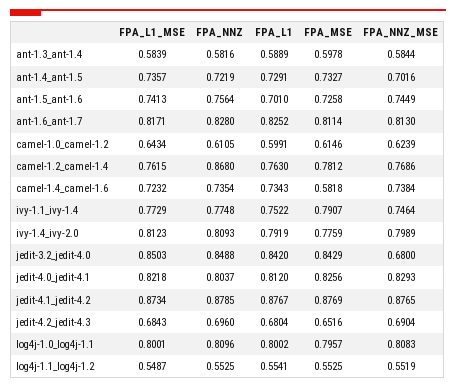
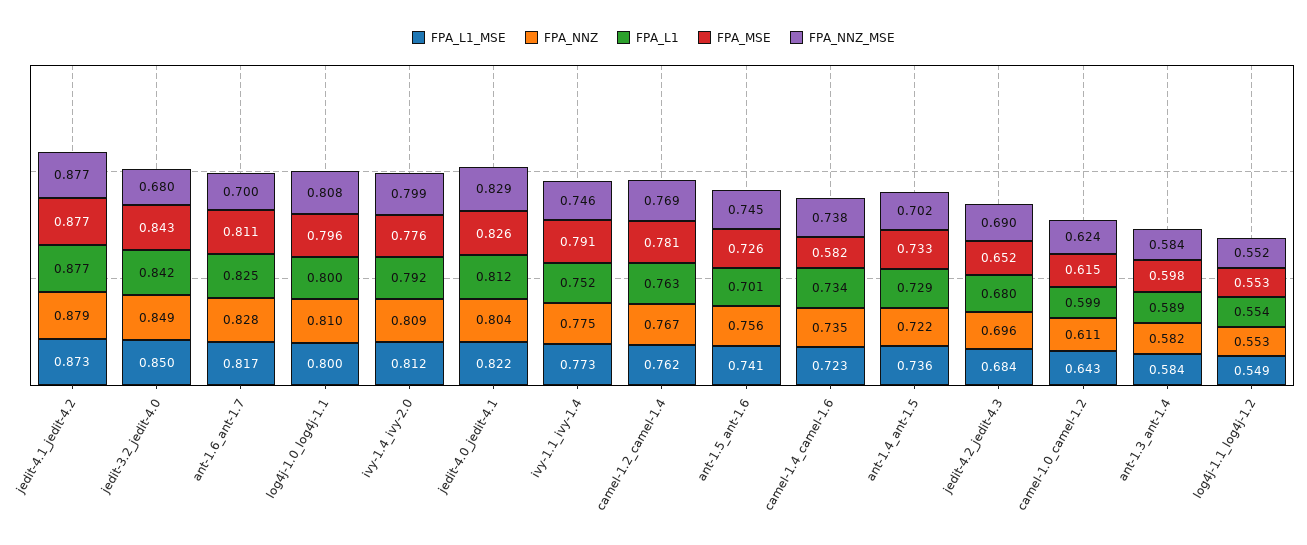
  {
    "FPA_L1_MSE": {
      "ant-1.3_ant-1.4": 0.5839,
      "ant-1.4_ant-1.5": 0.7357,
      "ant-1.5_ant-1.6": 0.7413,
      "ant-1.6_ant-1.7": 0.8171,
      "camel-1.0_camel-1.2": 0.6434,
      "camel-1.2_camel-1.4": 0.7615,
      "camel-1.4_camel-1.6": 0.7232,
      "ivy-1.1_ivy-1.4": 0.7729,
      "ivy-1.4_ivy-2.0": 0.8123,
      "jedit-3.2_jedit-4.0": 0.8503,
      "jedit-4.0_jedit-4.1": 0.8218,
      "jedit-4.1_jedit-4.2": 0.8734,
      "jedit-4.2_jedit-4.3": 0.6843,
      "log4j-1.0_log4j-1.1": 0.8001,
      "log4j-1.1_log4j-1.2": 0.5487
    },
    "FPA_NNZ": {
      "ant-1.3_ant-1.4": 0.5816,
      "ant-1.4_ant-1.5": 0.7219,
      "ant-1.5_ant-1.6": 0.7564,
      "ant-1.6_ant-1.7": 0.828,
      "camel-1.0_camel-1.2": 0.6105,
-     "camel-1.2_camel-1.4": 0.868,
+     "camel-1.2_camel-1.4": 0.767,
      "camel-1.4_camel-1.6": 0.7354,
      "ivy-1.1_ivy-1.4": 0.7748,
      "ivy-1.4_ivy-2.0": 0.8093,
      "jedit-3.2_jedit-4.0": 0.8488,
      "jedit-4.0_jedit-4.1": 0.8037,
      "jedit-4.1_jedit-4.2": 0.8785,
      "jedit-4.2_jedit-4.3": 0.696,
      "log4j-1.0_log4j-1.1": 0.8096,
      "log4j-1.1_log4j-1.2": 0.5525
    },
    "FPA_L1": {
      "ant-1.3_ant-1.4": 0.5889,
      "ant-1.4_ant-1.5": 0.7291,
      "ant-1.5_ant-1.6": 0.701,
      "ant-1.6_ant-1.7": 0.8252,
      "camel-1.0_camel-1.2": 0.5991,
      "camel-1.2_camel-1.4": 0.763,
      "camel-1.4_camel-1.6": 0.7343,
      "ivy-1.1_ivy-1.4": 0.7522,
      "ivy-1.4_ivy-2.0": 0.7919,
      "jedit-3.2_jedit-4.0": 0.842,
      "jedit-4.0_jedit-4.1": 0.812,
      "jedit-4.1_jedit-4.2": 0.8767,
      "jedit-4.2_jedit-4.3": 0.6804,
      "log4j-1.0_log4j-1.1": 0.8002,
      "log4j-1.1_log4j-1.2": 0.5541
    },
    "FPA_MSE": {
      "ant-1.3_ant-1.4": 0.5978,
      "ant-1.4_ant-1.5": 0.7327,
      "ant-1.5_ant-1.6": 0.7258,
      "ant-1.6_ant-1.7": 0.8114,
      "camel-1.0_camel-1.2": 0.6146,
      "camel-1.2_camel-1.4": 0.7812,
      "camel-1.4_camel-1.6": 0.5818,
      "ivy-1.1_ivy-1.4": 0.7907,
      "ivy-1.4_ivy-2.0": 0.7759,
      "jedit-3.2_jedit-4.0": 0.8429,
      "jedit-4.0_jedit-4.1": 0.8256,
      "jedit-4.1_jedit-4.2": 0.8769,
      "jedit-4.2_jedit-4.3": 0.6516,
      "log4j-1.0_log4j-1.1": 0.7957,
      "log4j-1.1_log4j-1.2": 0.5525
    },
    "FPA_NNZ_MSE": {
      "ant-1.3_ant-1.4": 0.5844,
      "ant-1.4_ant-1.5": 0.7016,
      "ant-1.5_ant-1.6": 0.7449,
-     "ant-1.6_ant-1.7": 0.813,
+     "ant-1.6_ant-1.7": 0.7,
      "camel-1.0_camel-1.2": 0.6239,
      "camel-1.2_camel-1.4": 0.7686,
      "camel-1.4_camel-1.6": 0.7384,
      "ivy-1.1_ivy-1.4": 0.7464,
      "ivy-1.4_ivy-2.0": 0.7989,
      "jedit-3.2_jedit-4.0": 0.68,
      "jedit-4.0_jedit-4.1": 0.8293,
      "jedit-4.1_jedit-4.2": 0.8765,
      "jedit-4.2_jedit-4.3": 0.6904,
      "log4j-1.0_log4j-1.1": 0.8083,
      "log4j-1.1_log4j-1.2": 0.5519
    }
  }

